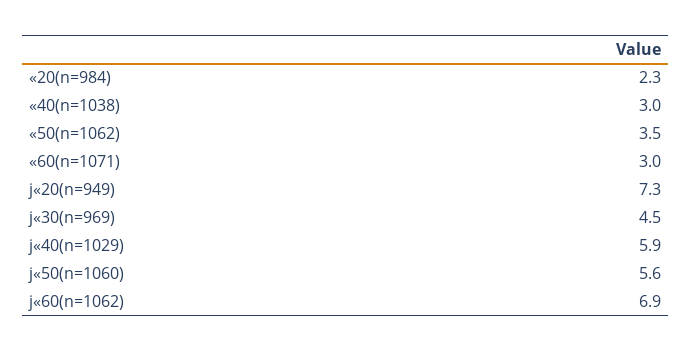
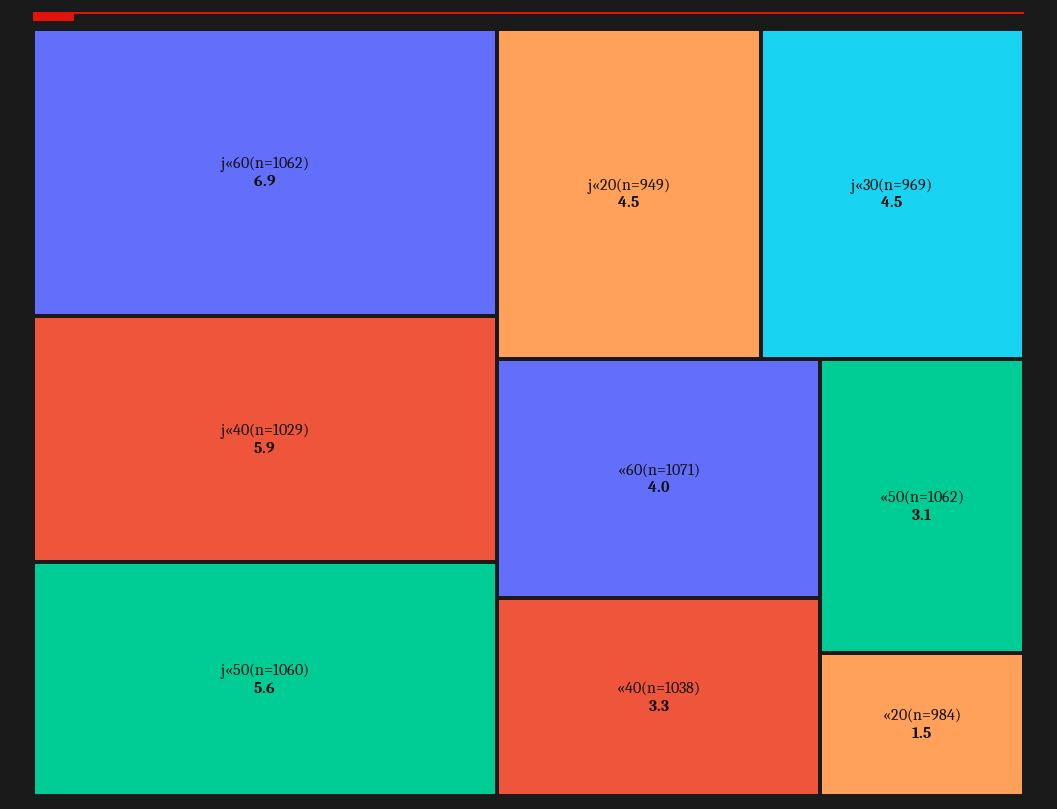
  {
-   "«20(n=984)": 2.3,
+   "«20(n=984)": 1.5,
-   "«40(n=1038)": 3,
+   "«40(n=1038)": 3.3,
-   "«50(n=1062)": 3.5,
+   "«50(n=1062)": 3.1,
-   "«60(n=1071)": 3,
+   "«60(n=1071)": 4,
-   "j«20(n=949)": 7.3,
+   "j«20(n=949)": 4.5,
    "j«30(n=969)": 4.5,
    "j«40(n=1029)": 5.9,
    "j«50(n=1060)": 5.6,
    "j«60(n=1062)": 6.9
  }

